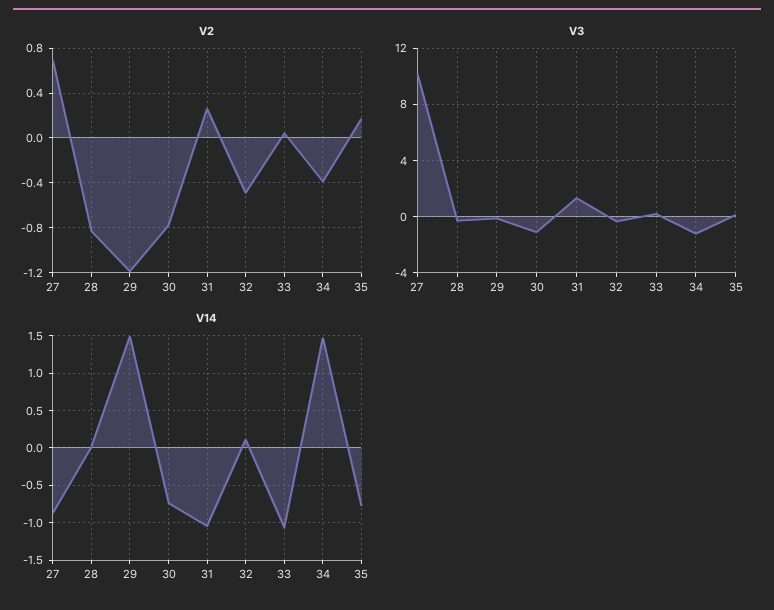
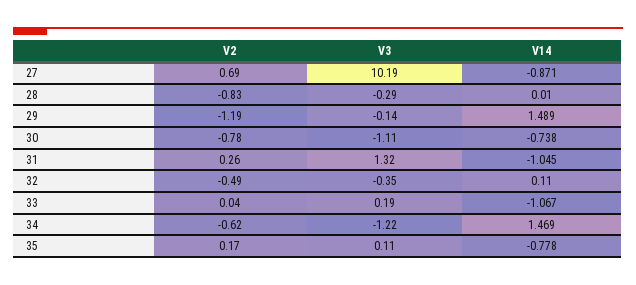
  {
    "V2": {
      "27": 0.69,
      "28": -0.83,
      "29": -1.19,
      "30": -0.78,
      "31": 0.26,
      "32": -0.49,
      "33": 0.04,
-     "34": -0.4,
+     "34": -0.62,
      "35": 0.17
    },
    "V3": {
      "27": 10.19,
      "28": -0.29,
      "29": -0.14,
      "30": -1.11,
      "31": 1.32,
      "32": -0.35,
      "33": 0.19,
      "34": -1.22,
      "35": 0.11
    },
    "V14": {
      "27": -0.871,
      "28": 0.01,
      "29": 1.489,
      "30": -0.738,
      "31": -1.045,
      "32": 0.11,
      "33": -1.067,
      "34": 1.469,
      "35": -0.778
    }
  }

